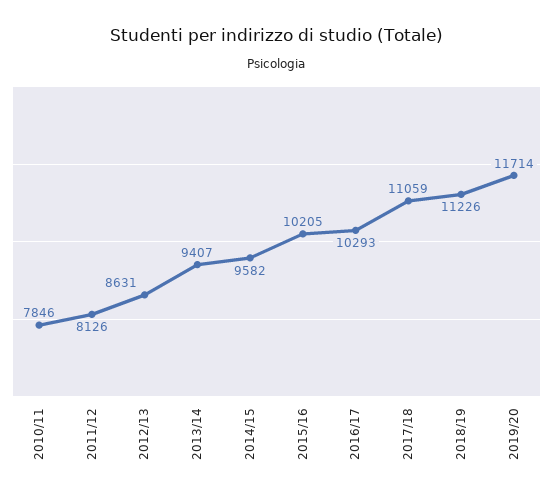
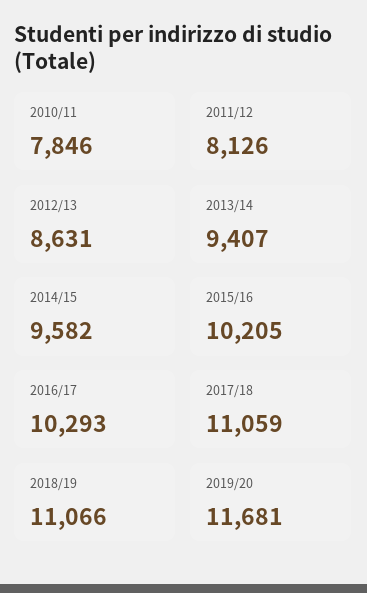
  {
    "2010/11": 7846,
    "2011/12": 8126,
    "2012/13": 8631,
    "2013/14": 9407,
    "2014/15": 9582,
    "2015/16": 10205,
    "2016/17": 10293,
    "2017/18": 11059,
-   "2018/19": 11226,
+   "2018/19": 11066,
-   "2019/20": 11714
+   "2019/20": 11681
  }

